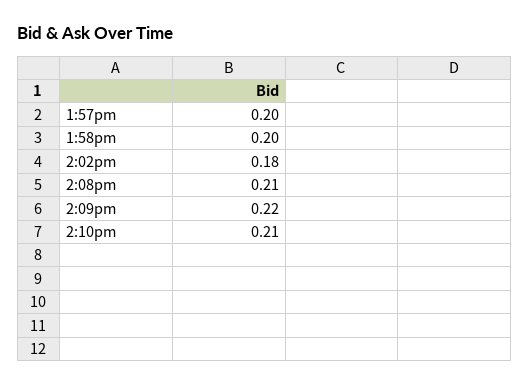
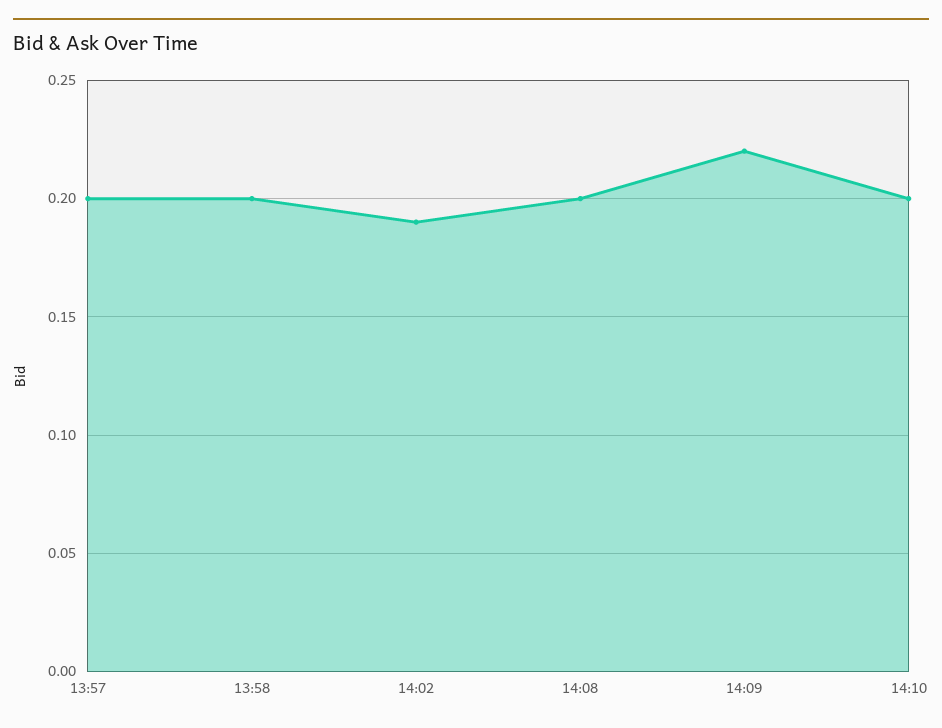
  {
    "1:57pm": 0.2,
    "1:58pm": 0.2,
-   "2:02pm": 0.18,
+   "2:02pm": 0.19,
-   "2:08pm": 0.21,
+   "2:08pm": 0.2,
    "2:09pm": 0.22,
-   "2:10pm": 0.21
+   "2:10pm": 0.2
  }

